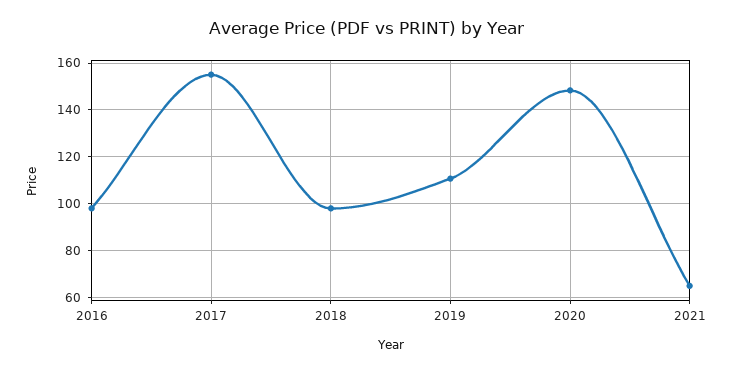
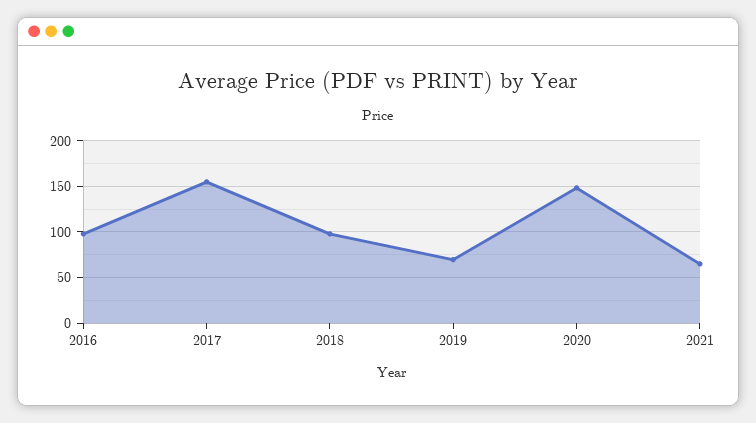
  {
    "2016": 100,
    "2017": 155,
    "2018": 100,
-   "2019": 110,
+   "2019": 70,
    "2020": 150,
    "2021": 65
  }

